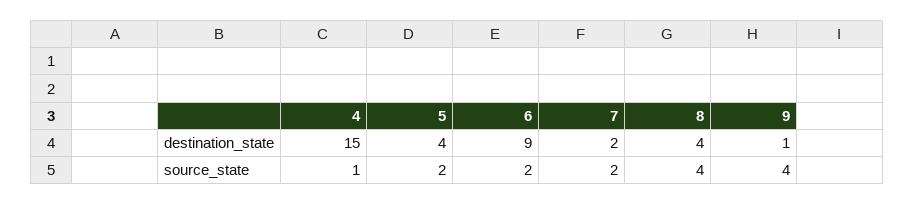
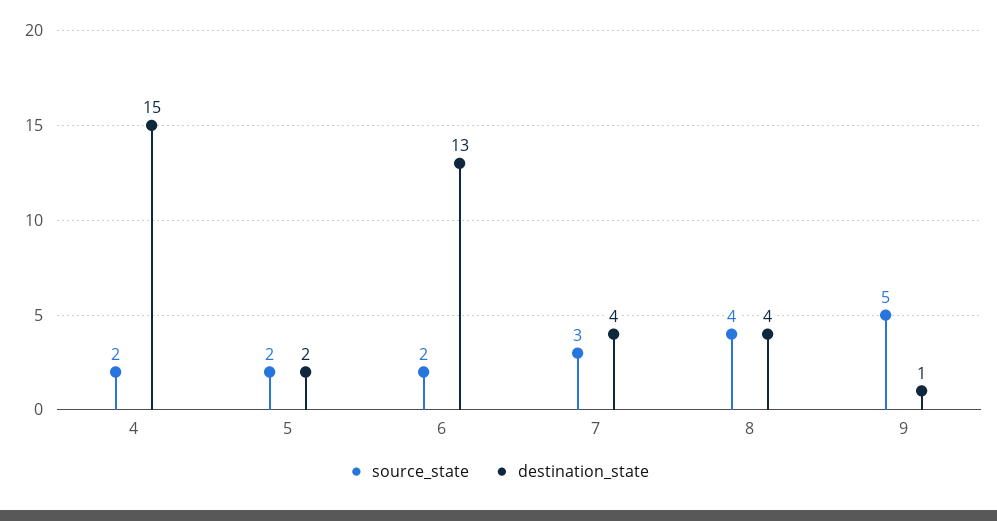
  {
    "destination_state": {
      "4": 15,
-     "5": 4,
+     "5": 2,
-     "6": 9,
+     "6": 13,
-     "7": 2,
+     "7": 4,
      "8": 4,
      "9": 1
    },
    "source_state": {
-     "4": 1,
+     "4": 2,
      "5": 2,
      "6": 2,
-     "7": 2,
+     "7": 3,
      "8": 4,
-     "9": 4
+     "9": 5
    }
  }

